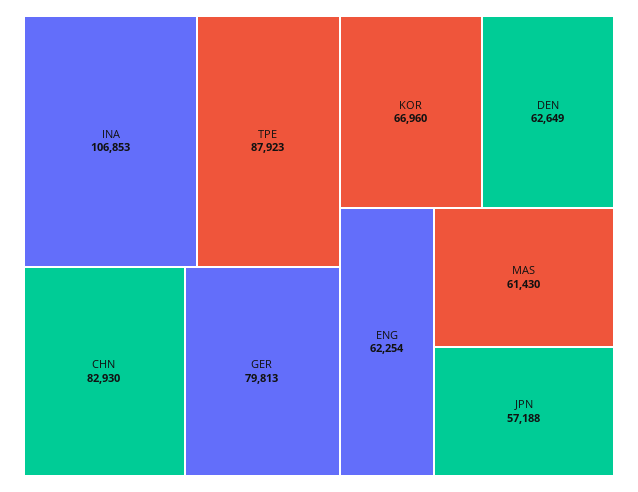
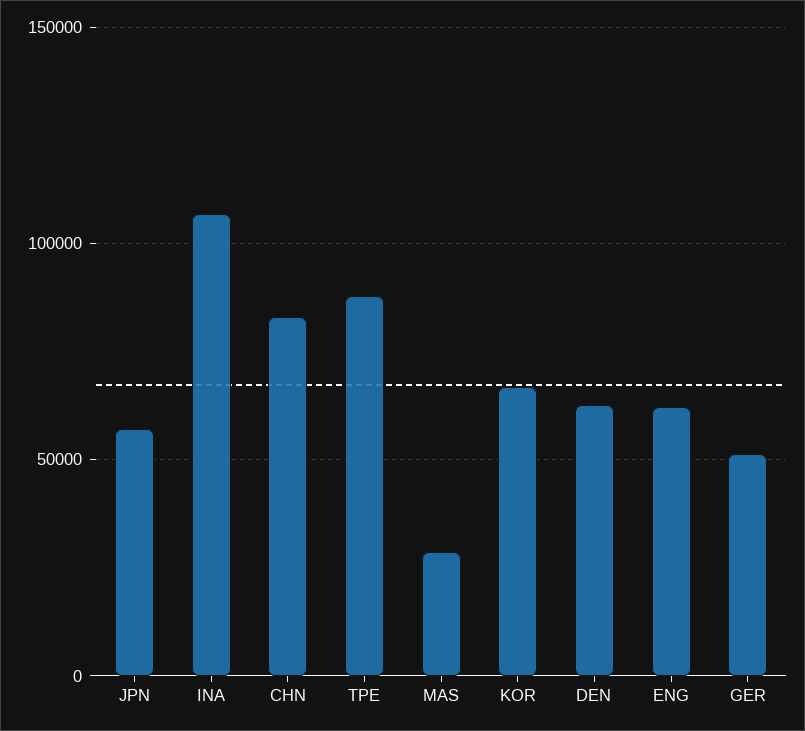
  {
    "INA": 106853,
    "TPE": 87923,
    "CHN": 82930,
-   "GER": 79813,
+   "GER": 50000,
    "KOR": 66960,
    "DEN": 62649,
    "ENG": 62254,
-   "MAS": 61430,
+   "MAS": 30000,
    "JPN": 57188
  }

